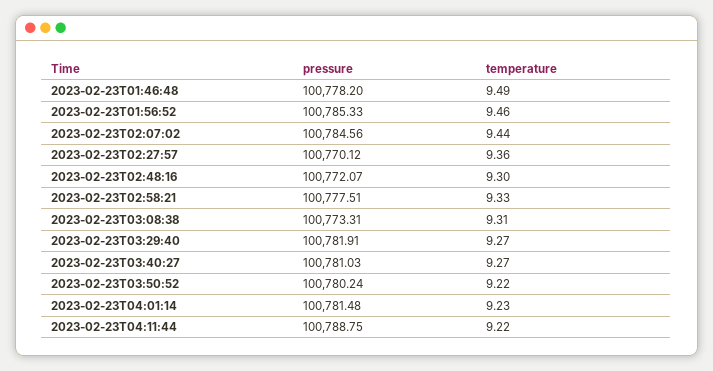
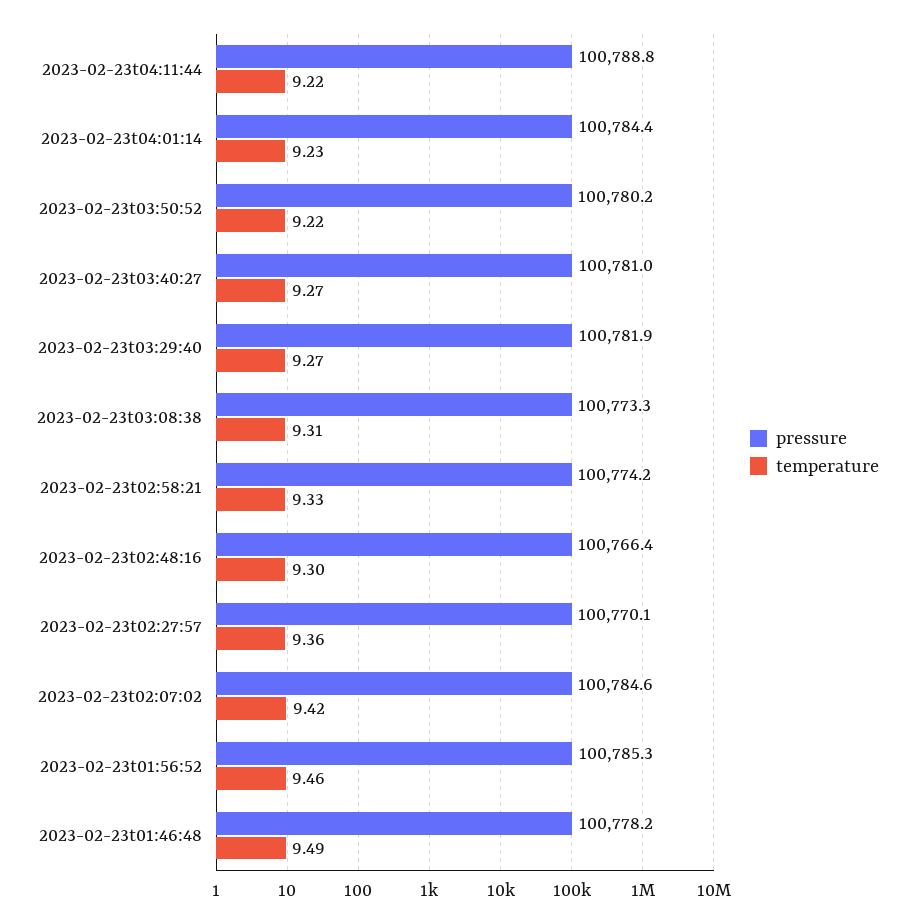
  {
    "pressure": {
      "2023-02-23T01:46:48": 100778.2,
      "2023-02-23T01:56:52": 100785.33,
      "2023-02-23T02:07:02": 100784.56,
      "2023-02-23T02:27:57": 100770.12,
-     "2023-02-23T02:48:16": 100772.07,
+     "2023-02-23T02:48:16": 100766.4,
-     "2023-02-23T02:58:21": 100777.51,
+     "2023-02-23T02:58:21": 100774.2,
      "2023-02-23T03:08:38": 100773.31,
      "2023-02-23T03:29:40": 100781.91,
      "2023-02-23T03:40:27": 100781.03,
      "2023-02-23T03:50:52": 100780.24,
-     "2023-02-23T04:01:14": 100781.48,
+     "2023-02-23T04:01:14": 100784.4,
      "2023-02-23T04:11:44": 100788.75
    },
    "temperature": {
      "2023-02-23T01:46:48": 9.49,
      "2023-02-23T01:56:52": 9.46,
-     "2023-02-23T02:07:02": 9.44,
+     "2023-02-23T02:07:02": 9.42,
      "2023-02-23T02:27:57": 9.36,
      "2023-02-23T02:48:16": 9.3,
      "2023-02-23T02:58:21": 9.33,
      "2023-02-23T03:08:38": 9.31,
      "2023-02-23T03:29:40": 9.27,
      "2023-02-23T03:40:27": 9.27,
      "2023-02-23T03:50:52": 9.22,
      "2023-02-23T04:01:14": 9.23,
      "2023-02-23T04:11:44": 9.22
    }
  }

